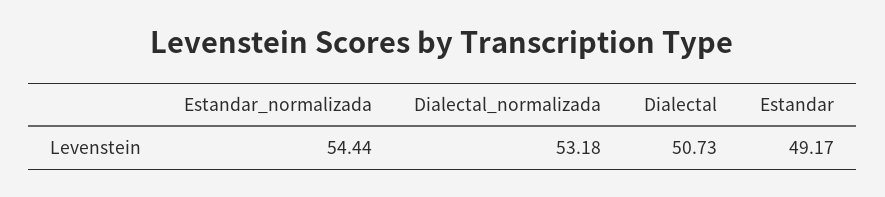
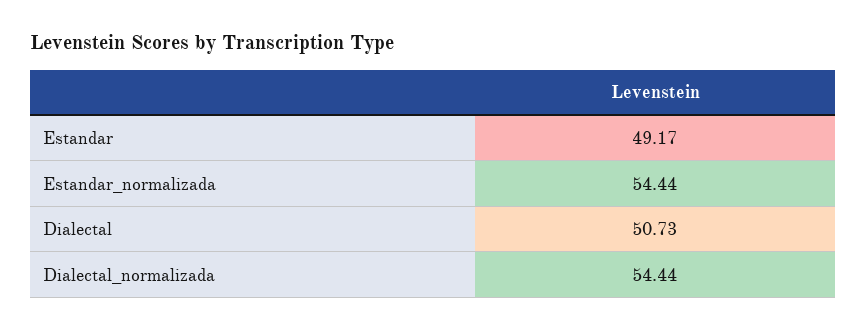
  {
    "Estandar_normalizada": 54.44,
-   "Dialectal_normalizada": 53.18,
+   "Dialectal_normalizada": 54.44,
    "Dialectal": 50.73,
    "Estandar": 49.17
  }

